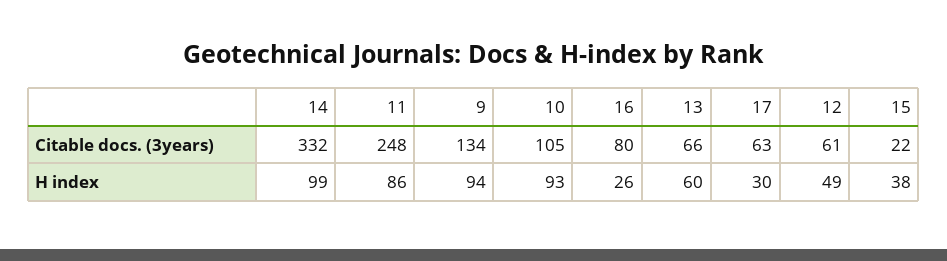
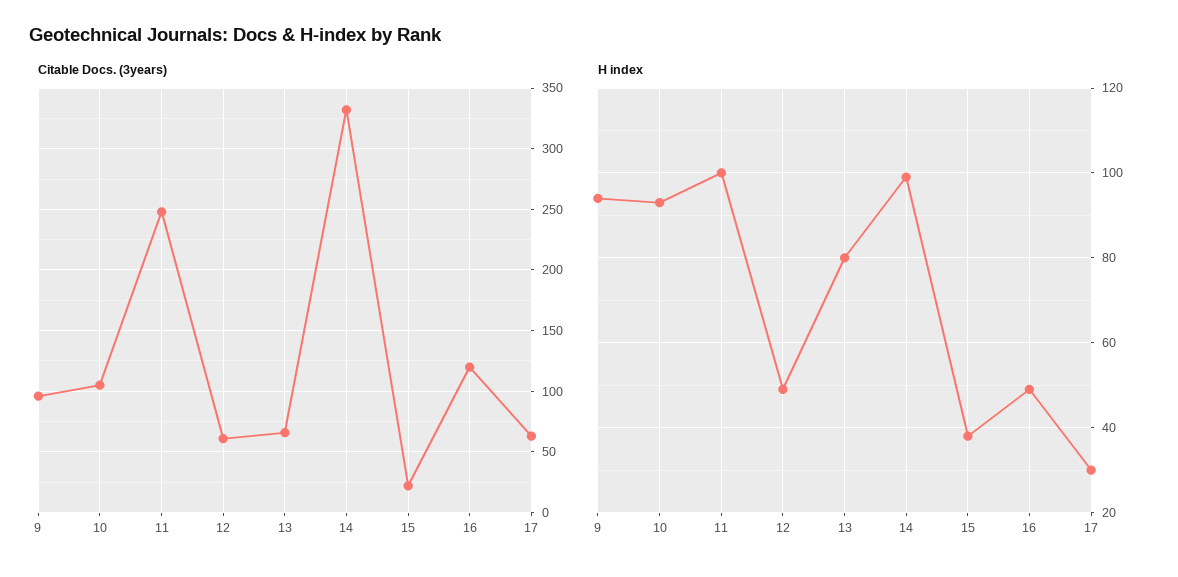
  {
    "Citable docs. (3years)": {
      "14": 332,
      "11": 248,
-     "9": 134,
+     "9": 95,
      "10": 105,
-     "16": 80,
+     "16": 120,
      "13": 66,
      "17": 63,
      "12": 61,
      "15": 22
    },
    "H index": {
      "14": 99,
-     "11": 86,
+     "11": 100,
      "9": 94,
      "10": 93,
-     "16": 26,
+     "16": 50,
-     "13": 60,
+     "13": 80,
      "17": 30,
      "12": 49,
      "15": 38
    }
  }

